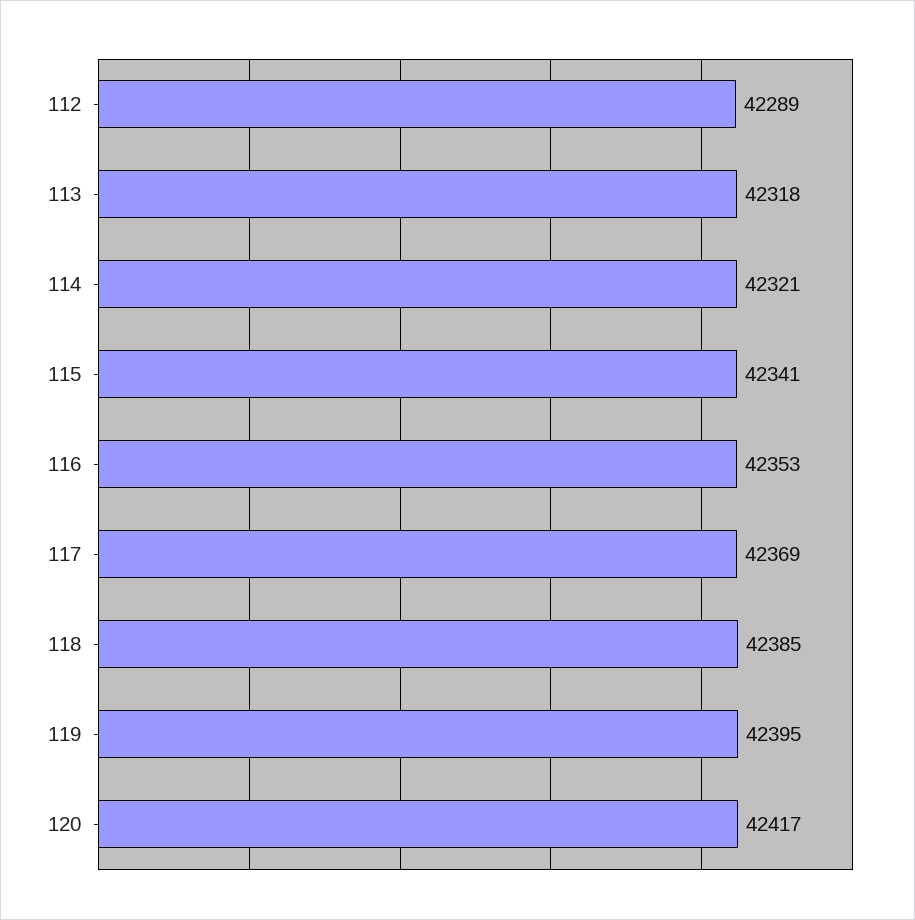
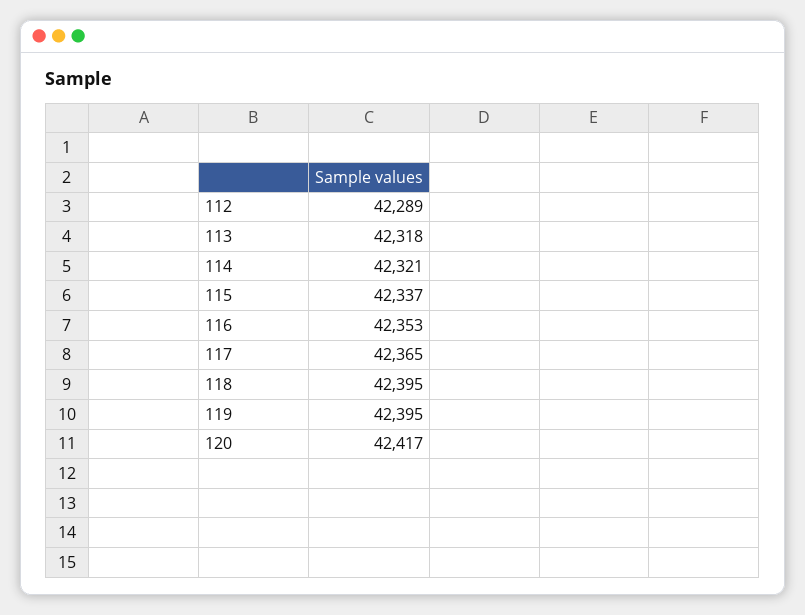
  {
    "112": 42289,
    "113": 42318,
    "114": 42321,
-   "115": 42341,
+   "115": 42337,
    "116": 42353,
-   "117": 42369,
+   "117": 42365,
-   "118": 42385,
+   "118": 42395,
    "119": 42395,
    "120": 42417
  }

